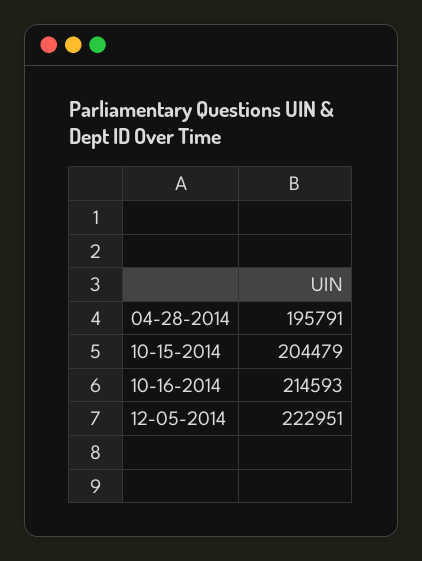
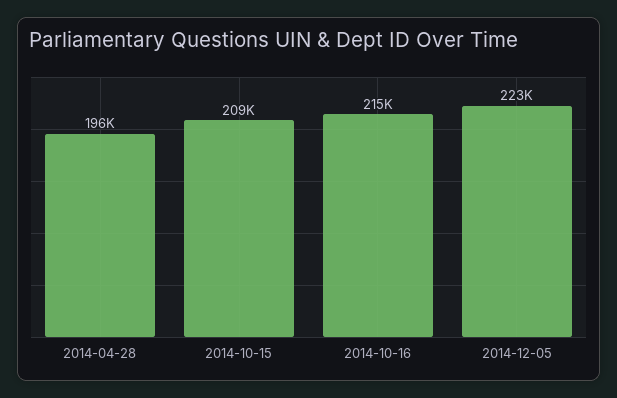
  {
    "04-28-2014": 195791,
-   "10-15-2014": 204479,
+   "10-15-2014": 209000,
    "10-16-2014": 214593,
    "12-05-2014": 222951
  }

